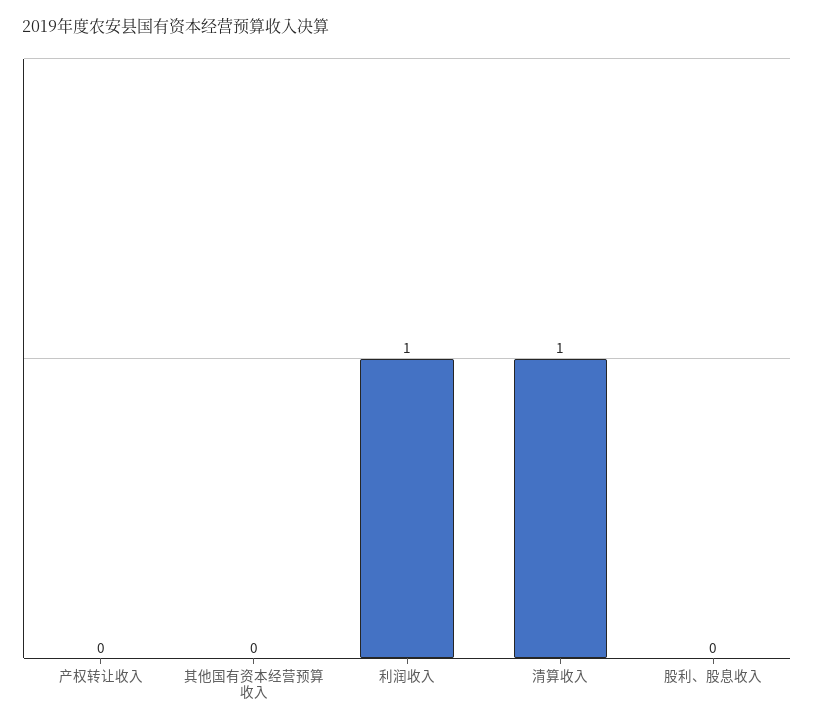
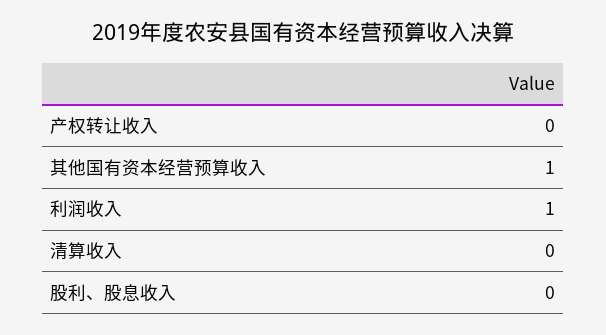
  {
    "产权转让收入": 0,
-   "其他国有资本经营预算收入": 0,
+   "其他国有资本经营预算收入": 1,
    "利润收入": 1,
-   "清算收入": 1,
+   "清算收入": 0,
    "股利、股息收入": 0
  }

